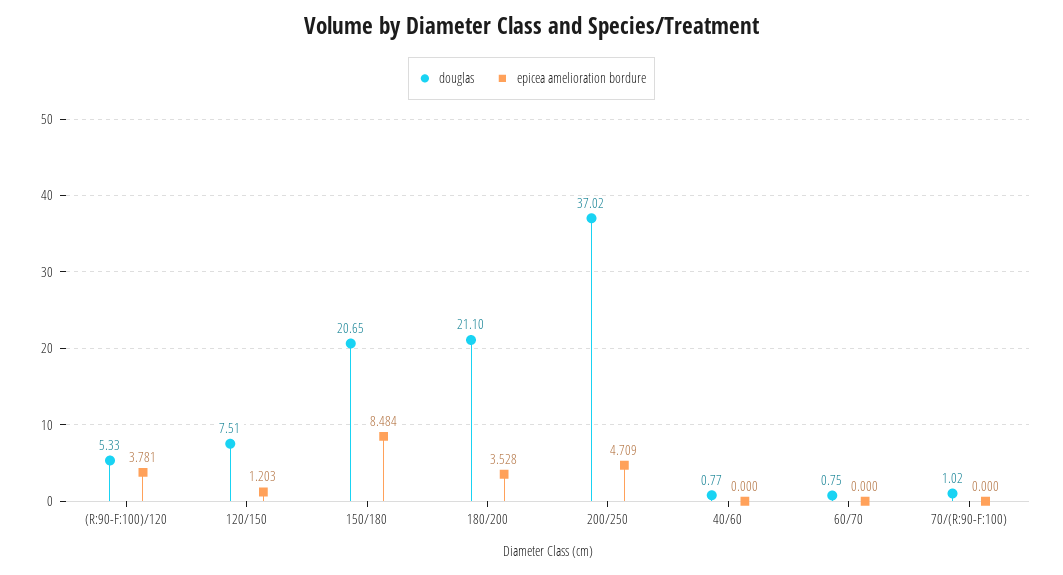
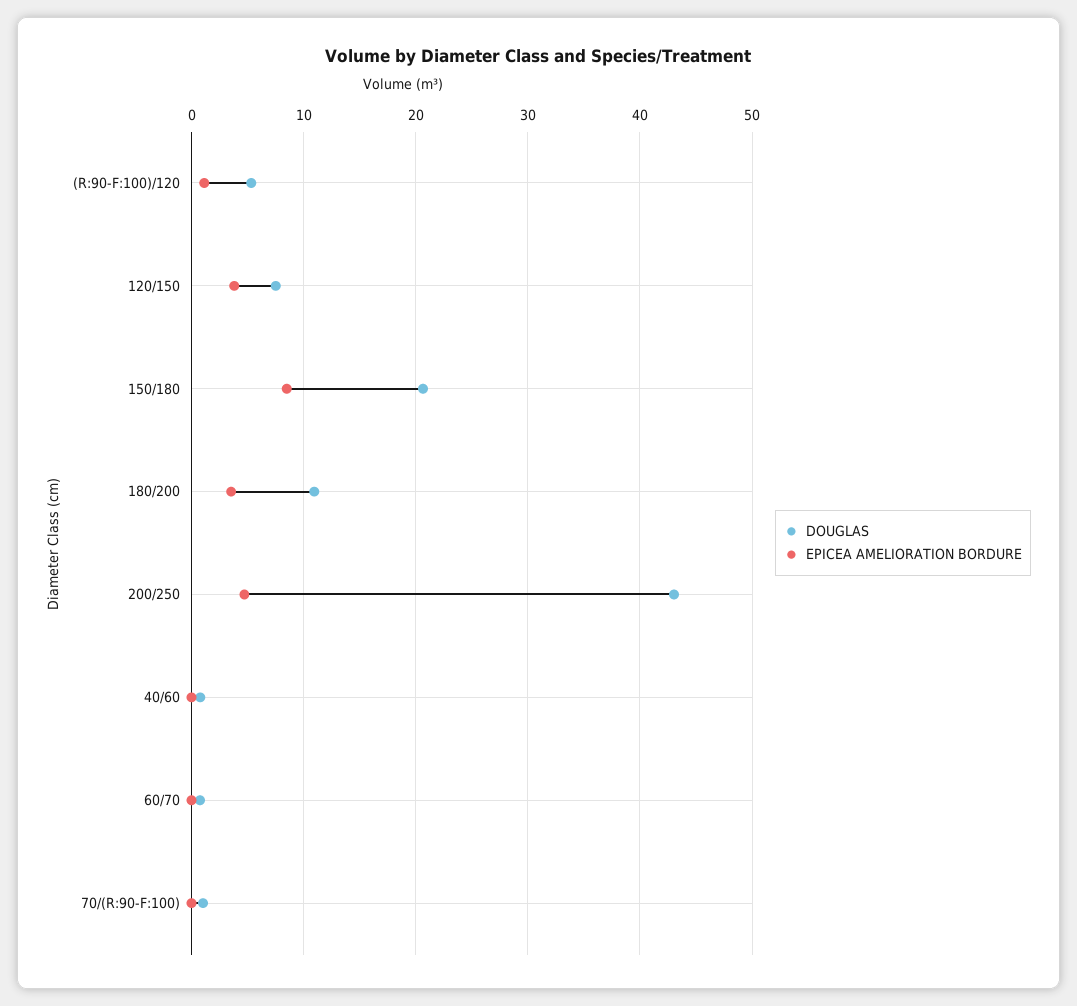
  {
    "douglas": {
      "(R:90-F:100)/120": 5.33,
      "120/150": 7.51,
      "150/180": 20.65,
-     "180/200": 21.1,
+     "180/200": 11,
-     "200/250": 37.02,
+     "200/250": 43,
      "40/60": 0.77,
      "60/70": 0.75,
      "70/(R:90-F:100)": 1.02
    },
    "epicea amelioration bordure": {
-     "(R:90-F:100)/120": 3.781,
+     "(R:90-F:100)/120": 1,
-     "120/150": 1.203,
+     "120/150": 4,
      "150/180": 8.484,
      "180/200": 3.528,
      "200/250": 4.709,
      "40/60": 0,
      "60/70": 0,
      "70/(R:90-F:100)": 0
    }
  }

